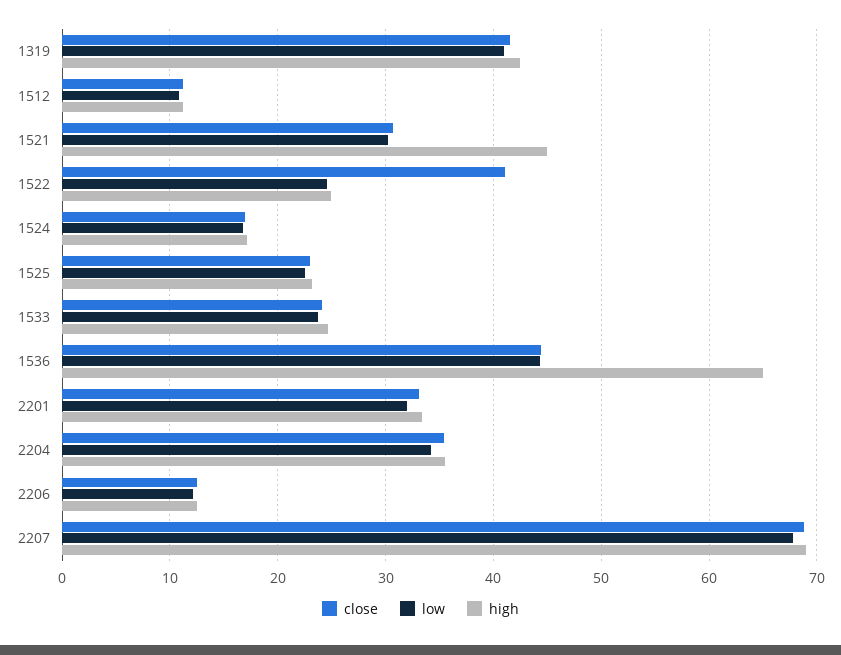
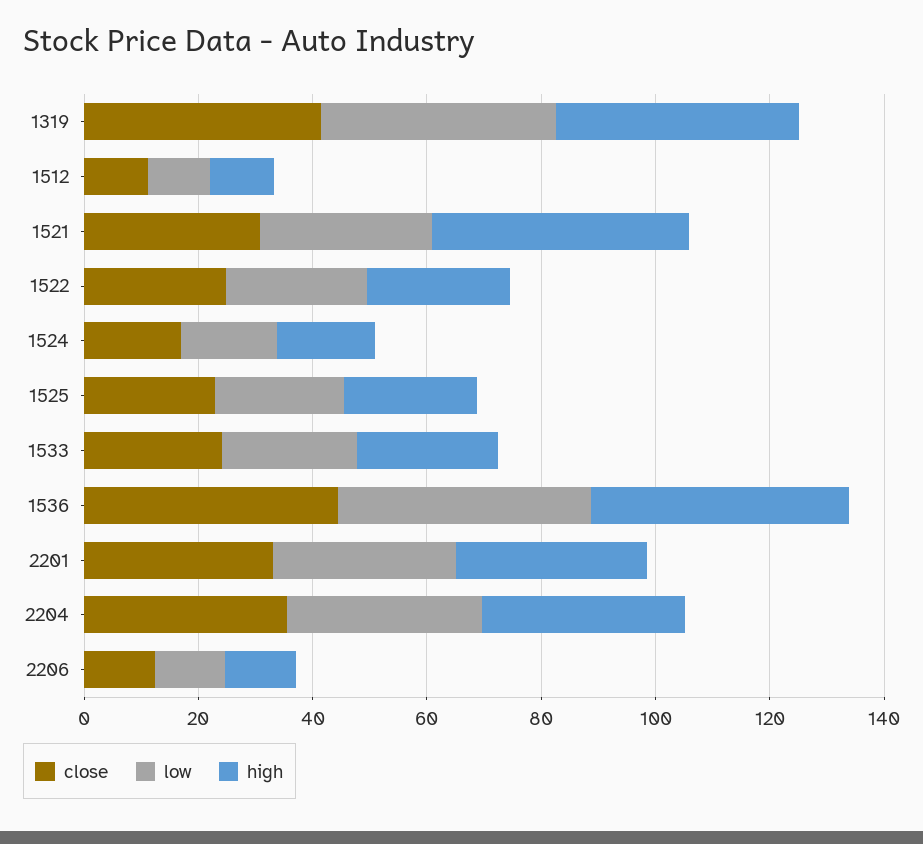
  {
    "close": {
      "1319": 42,
      "1512": 11,
      "1521": 31,
-     "1522": 41,
+     "1522": 25,
      "1524": 17,
      "1525": 23,
      "1533": 24,
      "1536": 44,
      "2201": 33,
      "2204": 35,
-     "2206": 13,
+     "2206": 13
-     "2207": 69
    },
    "low": {
      "1319": 41,
      "1512": 11,
      "1521": 30,
      "1522": 25,
      "1524": 17,
      "1525": 23,
      "1533": 24,
      "1536": 44,
      "2201": 32,
      "2204": 34,
-     "2206": 12,
+     "2206": 12
-     "2207": 68
    },
    "high": {
      "1319": 43,
      "1512": 11,
      "1521": 45,
      "1522": 25,
      "1524": 17,
      "1525": 23,
      "1533": 25,
-     "1536": 65,
+     "1536": 45,
      "2201": 33,
      "2204": 36,
-     "2206": 13,
+     "2206": 13
-     "2207": 69
    }
  }

